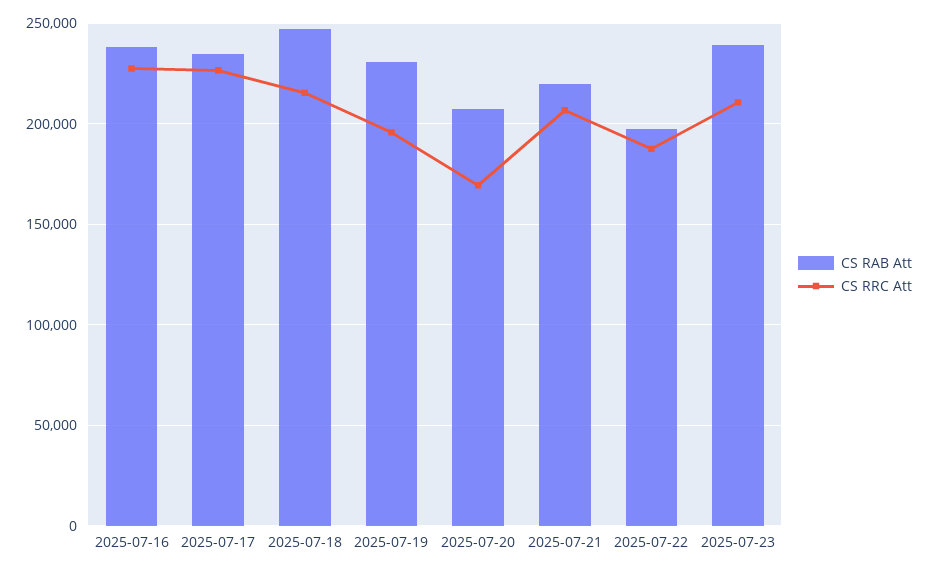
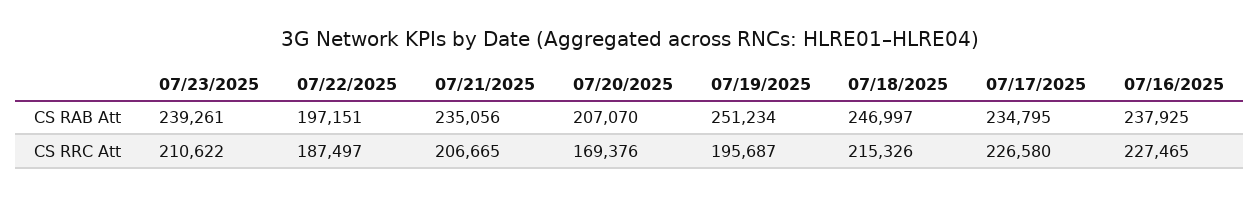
  {
    "CS RAB Att": {
      "2025-07-16": 237925,
      "2025-07-17": 234795,
      "2025-07-18": 246997,
-     "2025-07-19": 230000,
+     "2025-07-19": 251234,
      "2025-07-20": 207070,
-     "2025-07-21": 220000,
+     "2025-07-21": 235056,
      "2025-07-22": 197151,
      "2025-07-23": 239261
    },
    "CS RRC Att": {
      "2025-07-16": 227465,
      "2025-07-17": 226580,
      "2025-07-18": 215326,
      "2025-07-19": 195687,
      "2025-07-20": 169376,
      "2025-07-21": 206665,
      "2025-07-22": 187497,
      "2025-07-23": 210622
    }
  }

